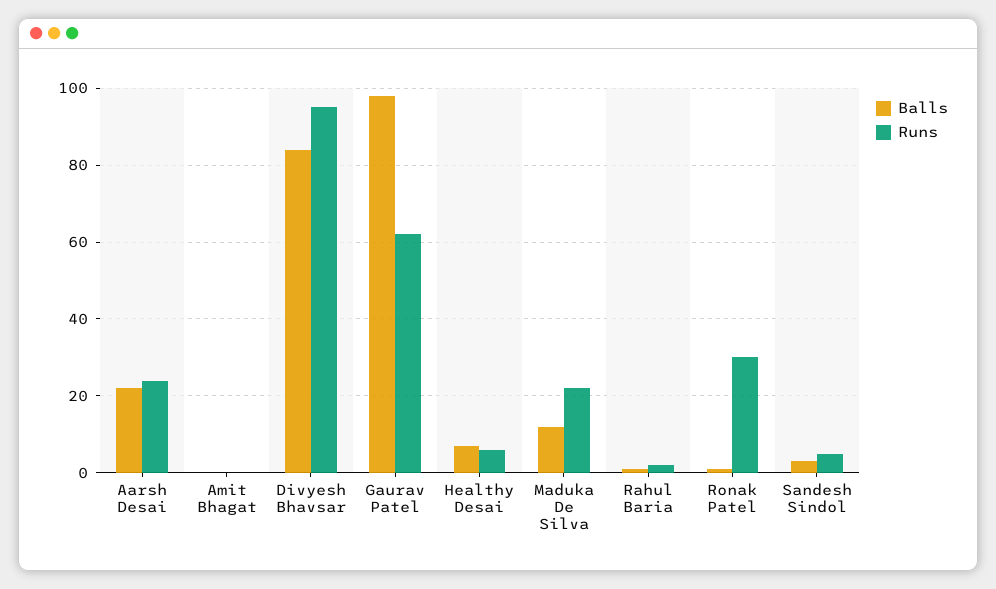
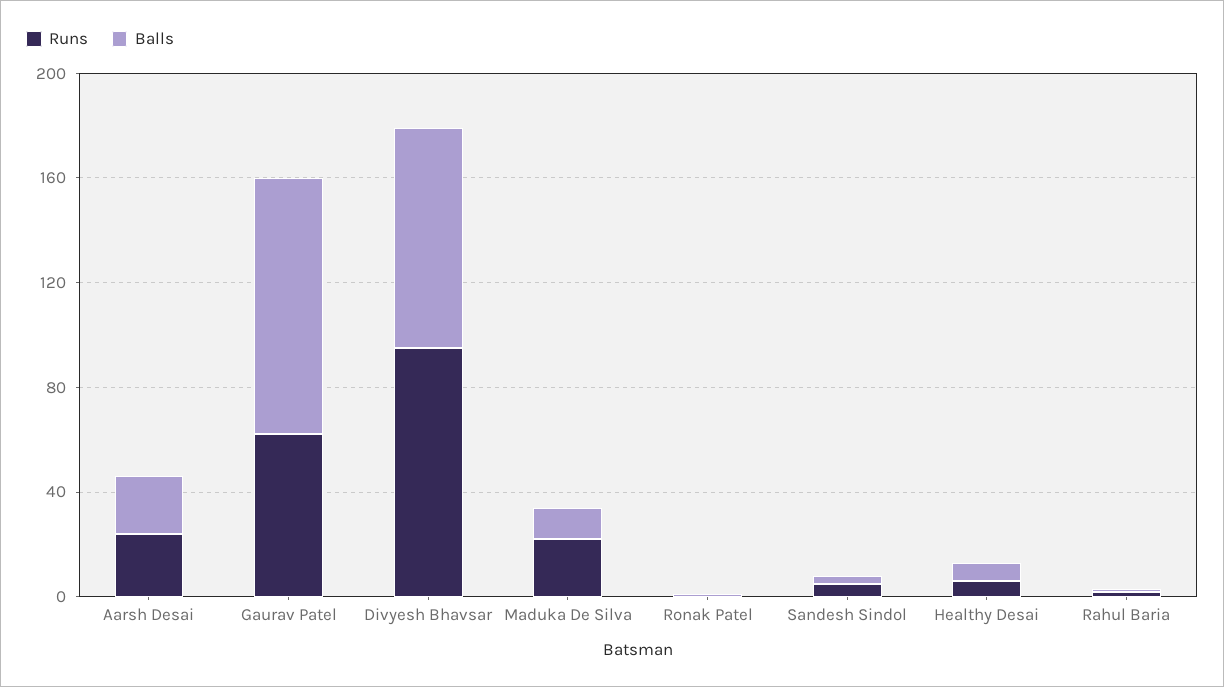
  {
    "Balls": {
      "Aarsh Desai": 20,
-     "Amit Bhagat": 0,
      "Divyesh Bhavsar": 85,
      "Gaurav Patel": 100,
      "Healthy Desai": 5,
      "Maduka De Silva": 10,
      "Rahul Baria": 0,
      "Ronak Patel": 0,
      "Sandesh Sindol": 5
    },
    "Runs": {
      "Aarsh Desai": 25,
-     "Amit Bhagat": 0,
      "Divyesh Bhavsar": 95,
      "Gaurav Patel": 60,
      "Healthy Desai": 5,
      "Maduka De Silva": 20,
      "Rahul Baria": 0,
-     "Ronak Patel": 30,
+     "Ronak Patel": 0,
      "Sandesh Sindol": 5
    }
  }

